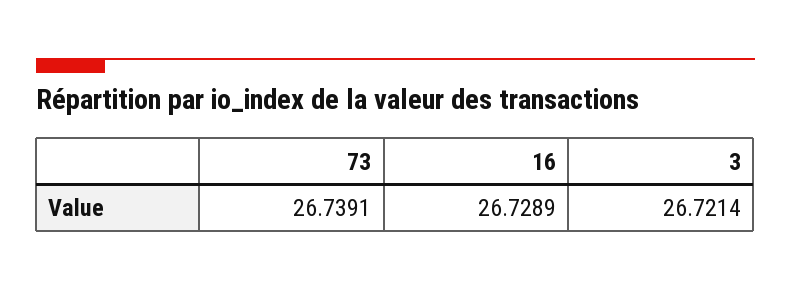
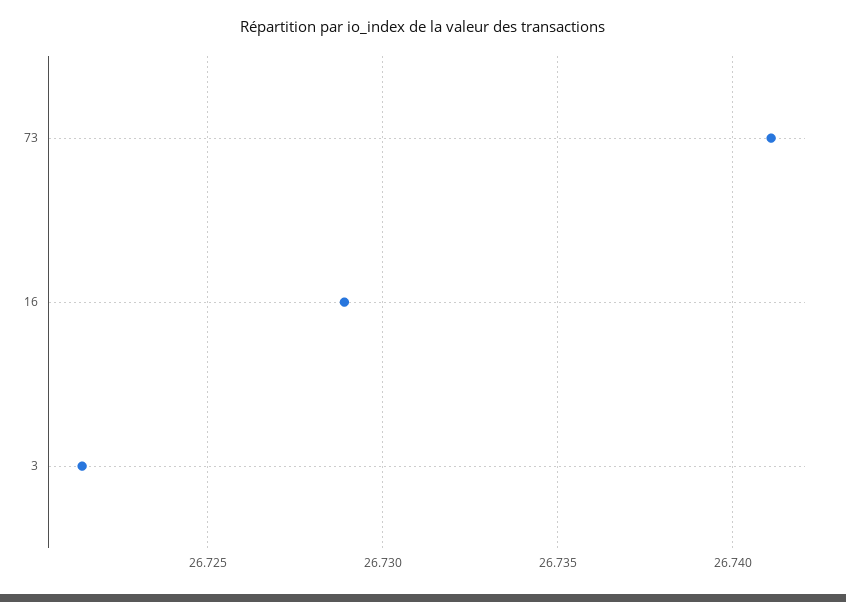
  {
-   "73": 26.7391,
+   "73": 26.741,
    "16": 26.7289,
    "3": 26.7214
  }

